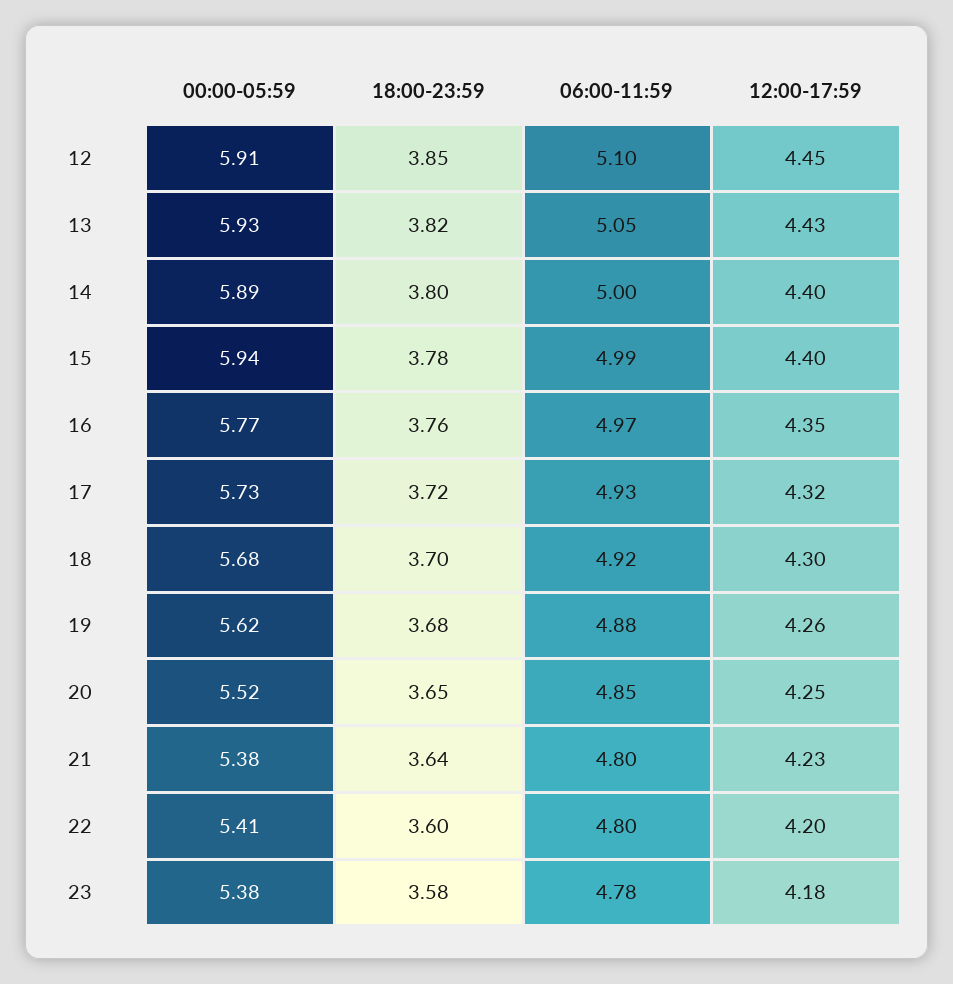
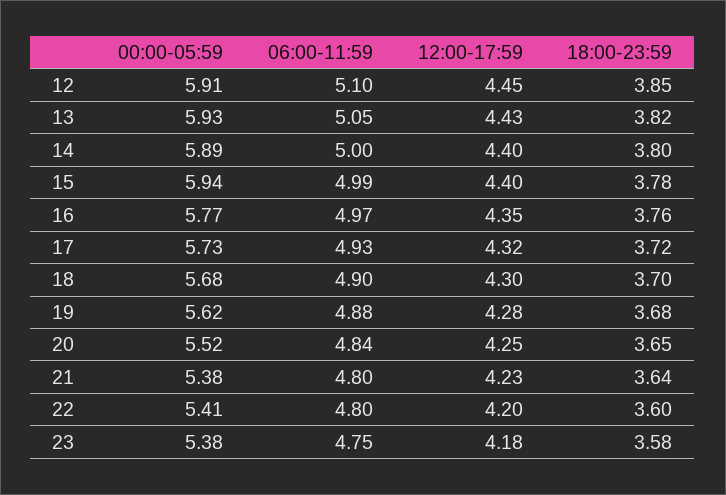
  {
    "00:00-05:59": {
      "12": 5.91,
      "13": 5.93,
      "14": 5.89,
      "15": 5.94,
      "16": 5.77,
      "17": 5.73,
      "18": 5.68,
      "19": 5.62,
      "20": 5.52,
      "21": 5.38,
      "22": 5.41,
      "23": 5.38
    },
    "18:00-23:59": {
      "12": 3.85,
      "13": 3.82,
      "14": 3.8,
      "15": 3.78,
      "16": 3.76,
      "17": 3.72,
      "18": 3.7,
      "19": 3.68,
      "20": 3.65,
      "21": 3.64,
      "22": 3.6,
      "23": 3.58
    },
    "06:00-11:59": {
      "12": 5.1,
      "13": 5.05,
      "14": 5,
      "15": 4.99,
      "16": 4.97,
      "17": 4.93,
-     "18": 4.92,
+     "18": 4.9,
      "19": 4.88,
-     "20": 4.85,
+     "20": 4.84,
      "21": 4.8,
      "22": 4.8,
-     "23": 4.78
+     "23": 4.75
    },
    "12:00-17:59": {
      "12": 4.45,
      "13": 4.43,
      "14": 4.4,
      "15": 4.4,
      "16": 4.35,
      "17": 4.32,
      "18": 4.3,
-     "19": 4.26,
+     "19": 4.28,
      "20": 4.25,
      "21": 4.23,
      "22": 4.2,
      "23": 4.18
    }
  }

